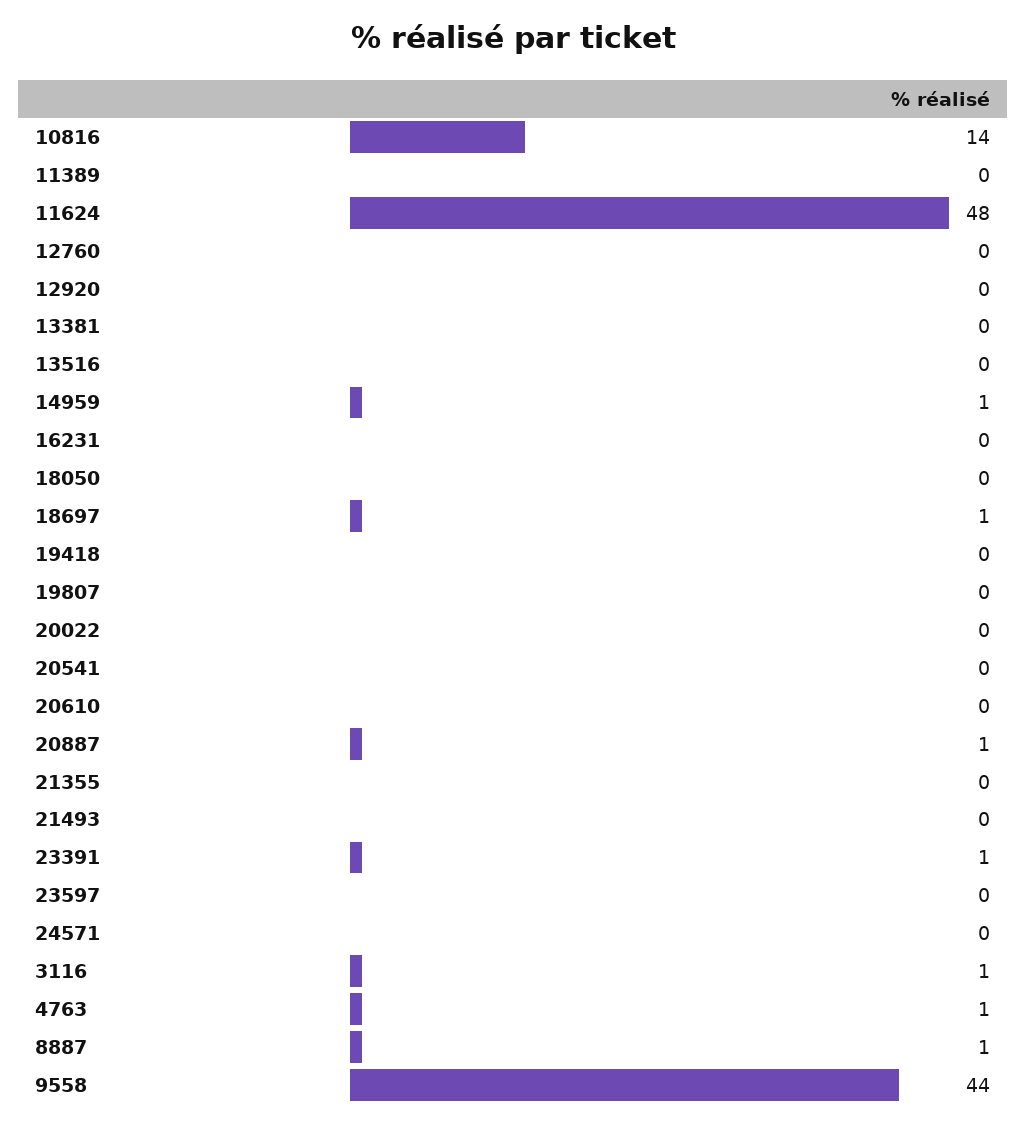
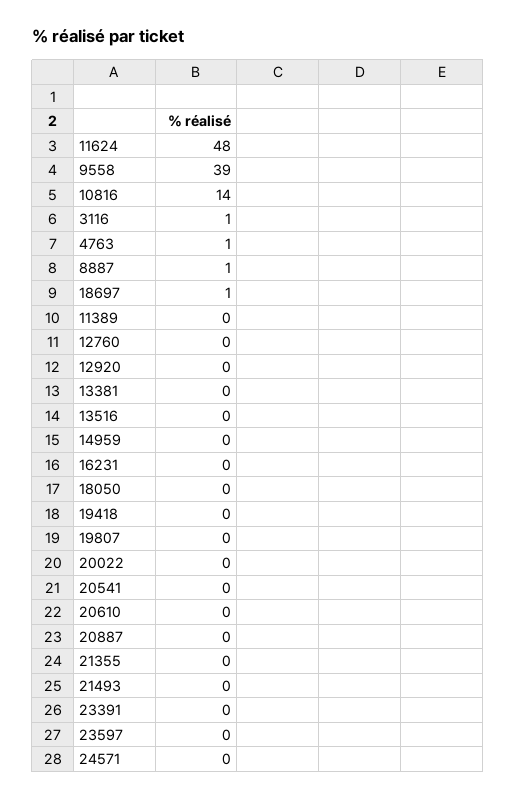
  {
    "10816": 14,
    "11389": 0,
    "11624": 48,
    "12760": 0,
    "12920": 0,
    "13381": 0,
    "13516": 0,
-   "14959": 1,
+   "14959": 0,
    "16231": 0,
    "18050": 0,
    "18697": 1,
    "19418": 0,
    "19807": 0,
    "20022": 0,
    "20541": 0,
    "20610": 0,
-   "20887": 1,
+   "20887": 0,
    "21355": 0,
    "21493": 0,
-   "23391": 1,
+   "23391": 0,
    "23597": 0,
    "24571": 0,
    "3116": 1,
    "4763": 1,
    "8887": 1,
-   "9558": 44
+   "9558": 39
  }

